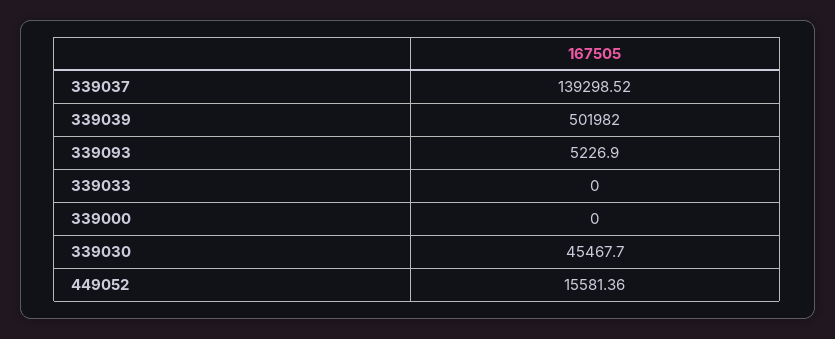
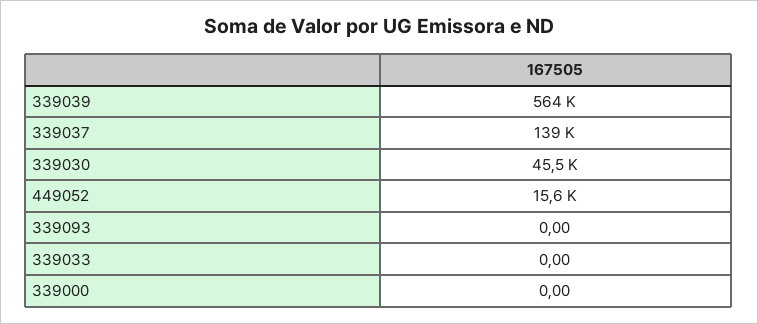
  {
    "339037": 139298.52,
-   "339039": 501982,
+   "339039": 564000,
-   "339093": 5226.9,
+   "339093": 0,
    "339033": 0,
    "339000": 0,
    "339030": 45467.7,
    "449052": 15581.36
  }

